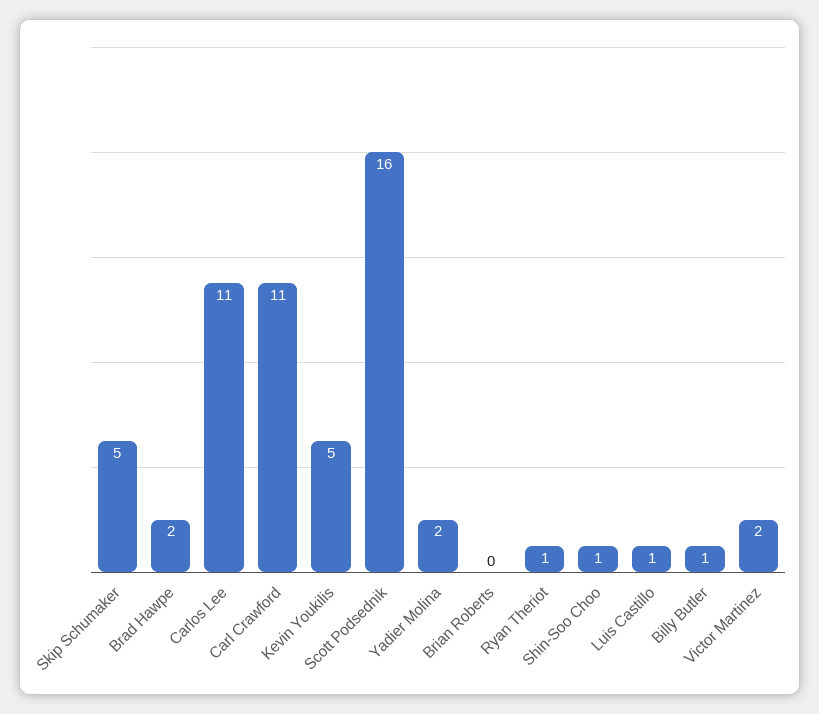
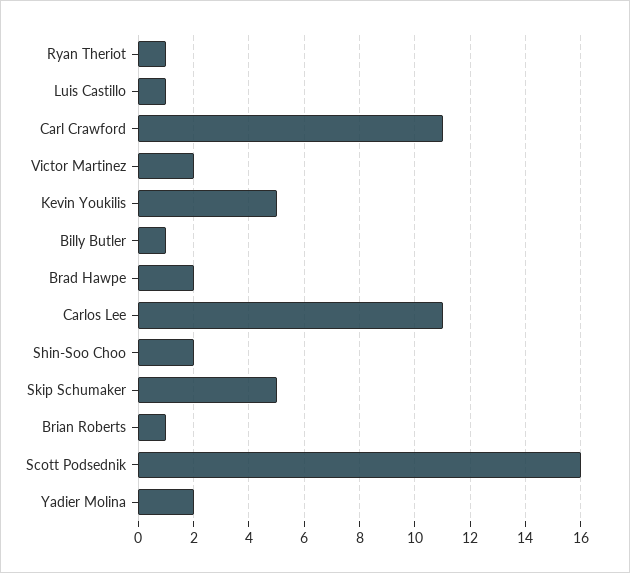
  {
    "Skip Schumaker": 5,
    "Brad Hawpe": 2,
    "Carlos Lee": 11,
    "Carl Crawford": 11,
    "Kevin Youkilis": 5,
    "Scott Podsednik": 16,
    "Yadier Molina": 2,
-   "Brian Roberts": 0,
+   "Brian Roberts": 1,
    "Ryan Theriot": 1,
-   "Shin-Soo Choo": 1,
+   "Shin-Soo Choo": 2,
    "Luis Castillo": 1,
    "Billy Butler": 1,
    "Victor Martinez": 2
  }

